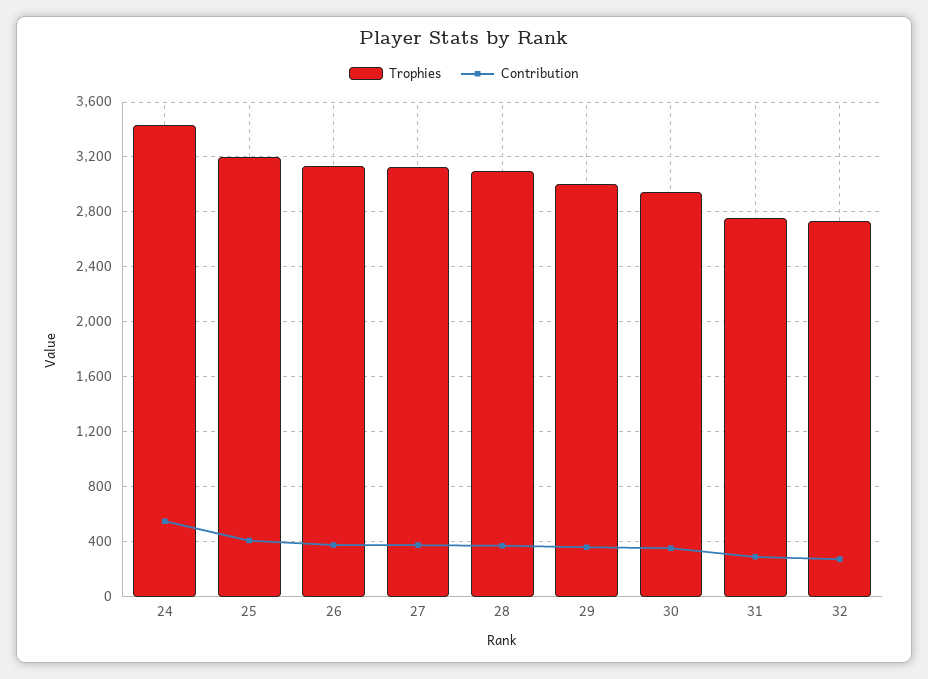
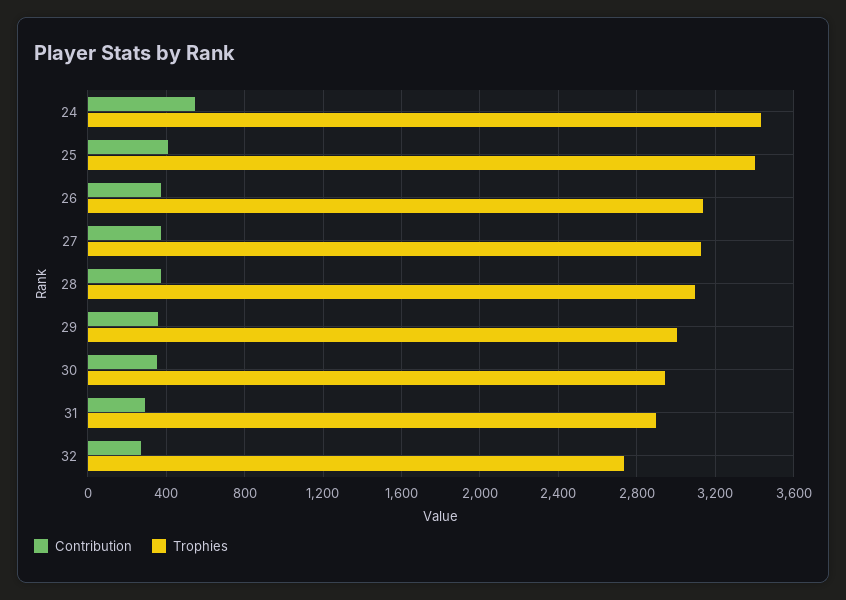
  {
    "Trophies": {
      "24": 3450,
-     "25": 3200,
+     "25": 3400,
      "26": 3150,
      "27": 3150,
      "28": 3100,
      "29": 3000,
      "30": 2950,
-     "31": 2750,
+     "31": 2900,
      "32": 2750
    },
    "Contribution": {
      "24": 550,
      "25": 400,
      "26": 400,
      "27": 400,
      "28": 350,
      "29": 350,
      "30": 350,
      "31": 300,
      "32": 250
    }
  }

